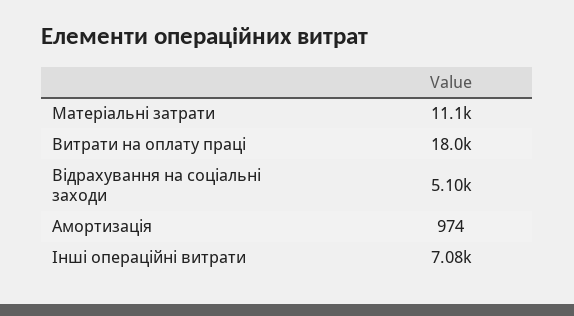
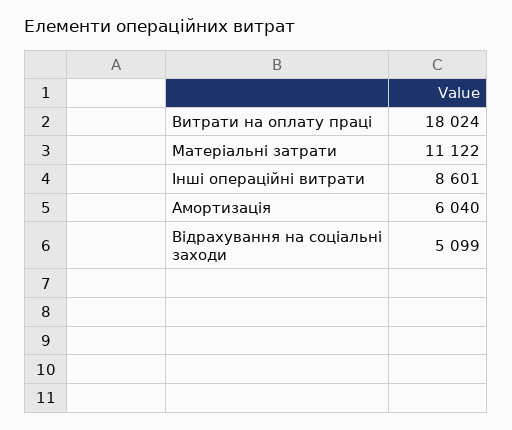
  {
    "Матеріальні затрати": 11122,
    "Витрати на оплату праці": 18024,
    "Відрахування на соціальні заходи": 5099,
-   "Амортизація": 974,
+   "Амортизація": 6040,
-   "Інші операційні витрати": 7080
+   "Інші операційні витрати": 8601
  }

